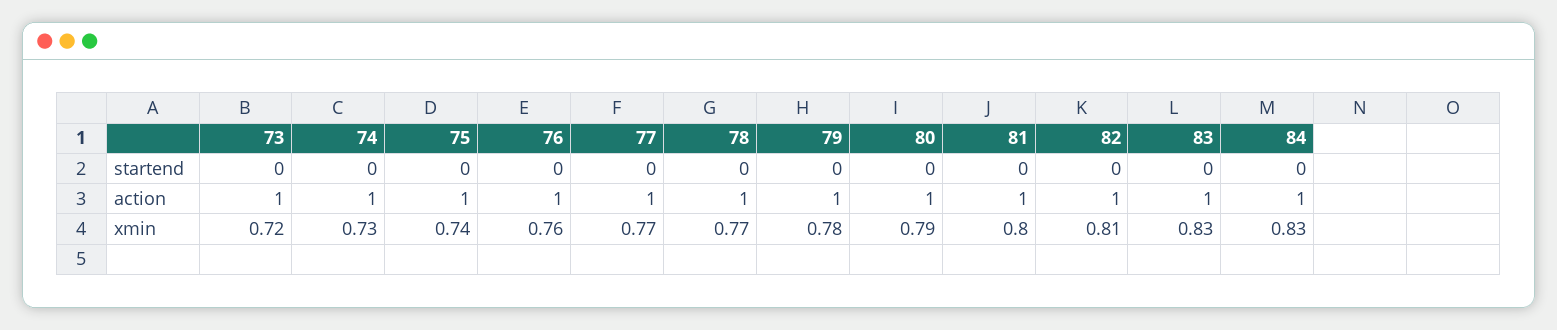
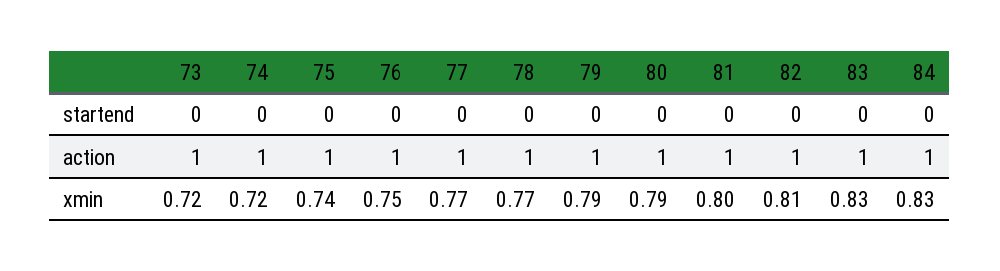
  {
    "73": {
      "startend": 0,
      "action": 1,
      "xmin": 0.72
    },
    "74": {
      "startend": 0,
      "action": 1,
-     "xmin": 0.73
+     "xmin": 0.72
    },
    "75": {
      "startend": 0,
      "action": 1,
      "xmin": 0.74
    },
    "76": {
      "startend": 0,
      "action": 1,
-     "xmin": 0.76
+     "xmin": 0.75
    },
    "77": {
      "startend": 0,
      "action": 1,
      "xmin": 0.77
    },
    "78": {
      "startend": 0,
      "action": 1,
      "xmin": 0.77
    },
    "79": {
      "startend": 0,
      "action": 1,
-     "xmin": 0.78
+     "xmin": 0.79
    },
    "80": {
      "startend": 0,
      "action": 1,
      "xmin": 0.79
    },
    "81": {
      "startend": 0,
      "action": 1,
      "xmin": 0.8
    },
    "82": {
      "startend": 0,
      "action": 1,
      "xmin": 0.81
    },
    "83": {
      "startend": 0,
      "action": 1,
      "xmin": 0.83
    },
    "84": {
      "startend": 0,
      "action": 1,
      "xmin": 0.83
    }
  }

